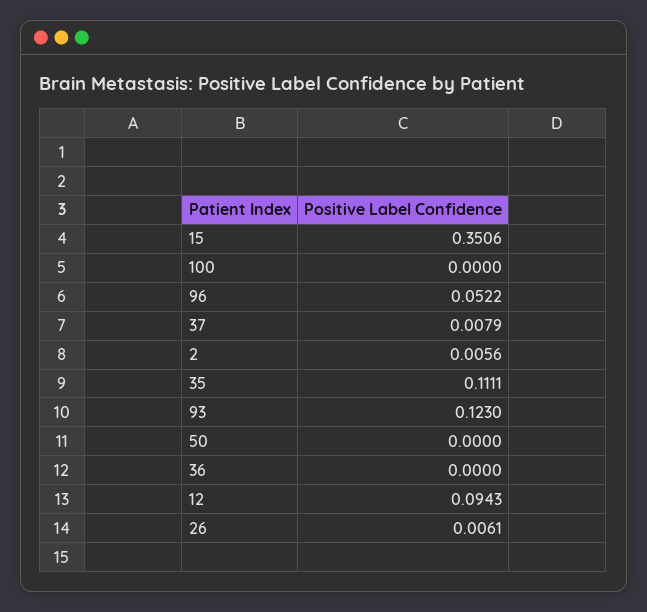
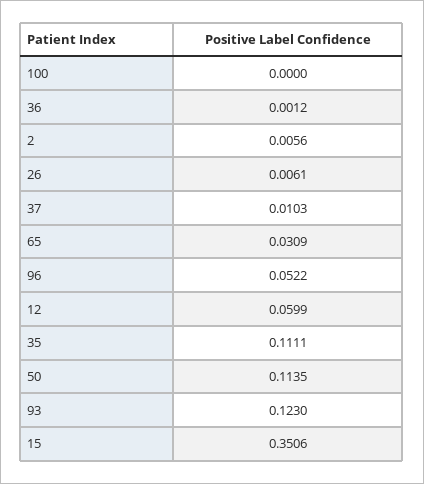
  {
    "15": 0.3506,
    "100": 0,
    "96": 0.0522,
-   "37": 0.0079,
+   "37": 0.0103,
    "2": 0.0056,
    "35": 0.1111,
    "93": 0.123,
-   "50": 0,
+   "50": 0.1135,
-   "36": 0,
+   "36": 0.0012,
-   "12": 0.0943,
+   "12": 0.0599,
-   "26": 0.0061
+   "26": 0.0061,
+   "65": 0.0309
  }

